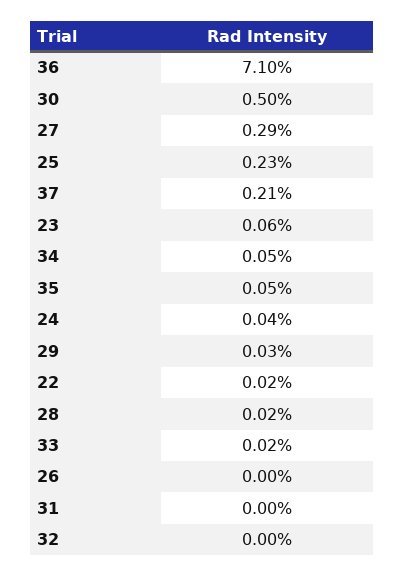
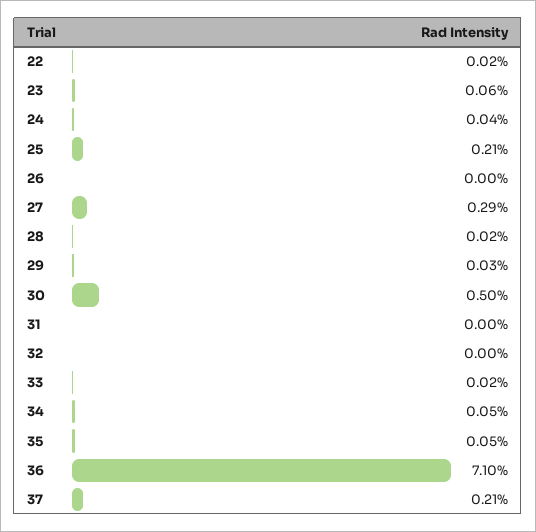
  {
    "36": 7.1,
    "30": 0.5,
    "27": 0.29,
-   "25": 0.23,
+   "25": 0.21,
    "37": 0.21,
    "23": 0.06,
    "34": 0.05,
    "35": 0.05,
    "24": 0.04,
    "29": 0.03,
    "22": 0.02,
    "28": 0.02,
    "33": 0.02,
    "26": 0,
    "31": 0,
    "32": 0
  }

